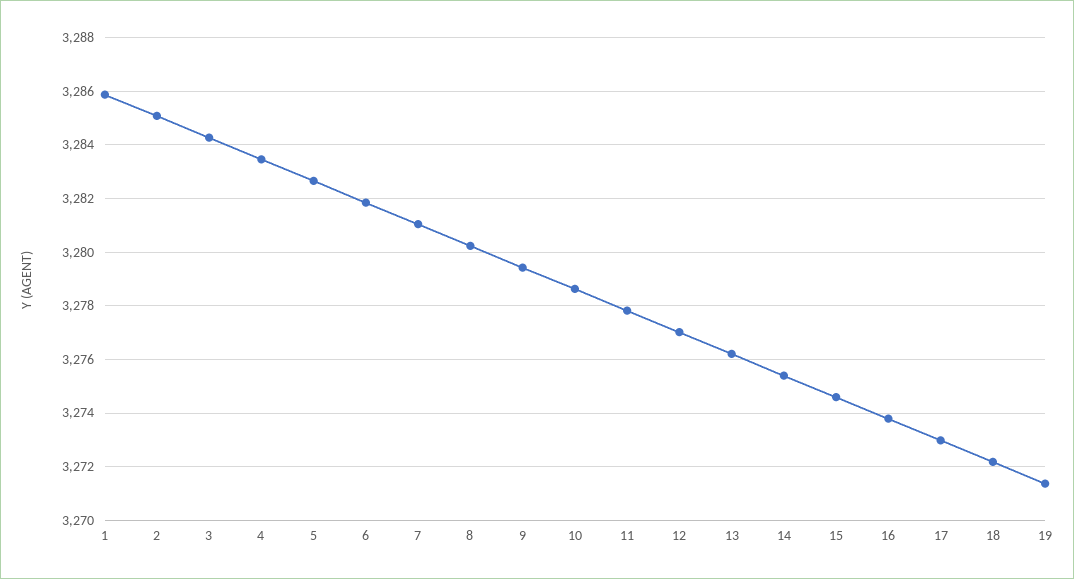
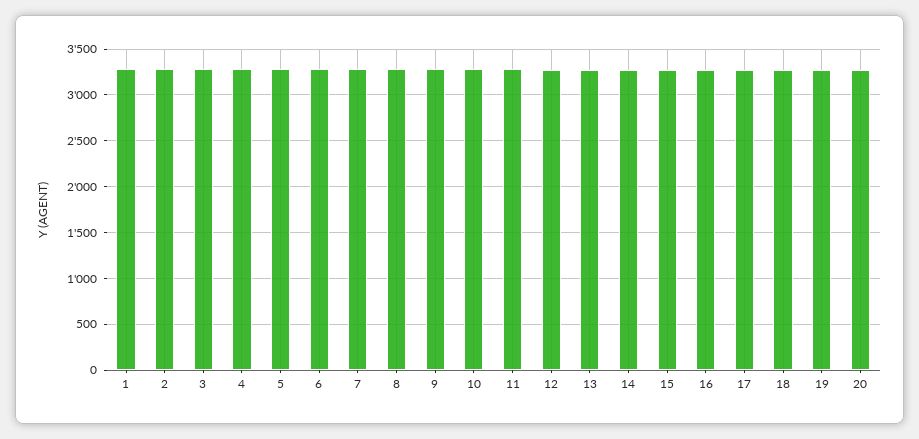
  {
    "1": 3286,
    "2": 3285,
    "3": 3284.25,
    "4": 3283.5,
    "5": 3282.75,
    "6": 3281.75,
    "7": 3281,
    "8": 3280.25,
    "9": 3279.5,
    "10": 3278.75,
    "11": 3277.75,
    "12": 3277,
    "13": 3276.25,
    "14": 3275.5,
    "15": 3274.5,
    "16": 3273.75,
    "17": 3273,
    "18": 3272.25,
-   "19": 3271.25
+   "19": 3271.25,
+   "20": 3300
  }

